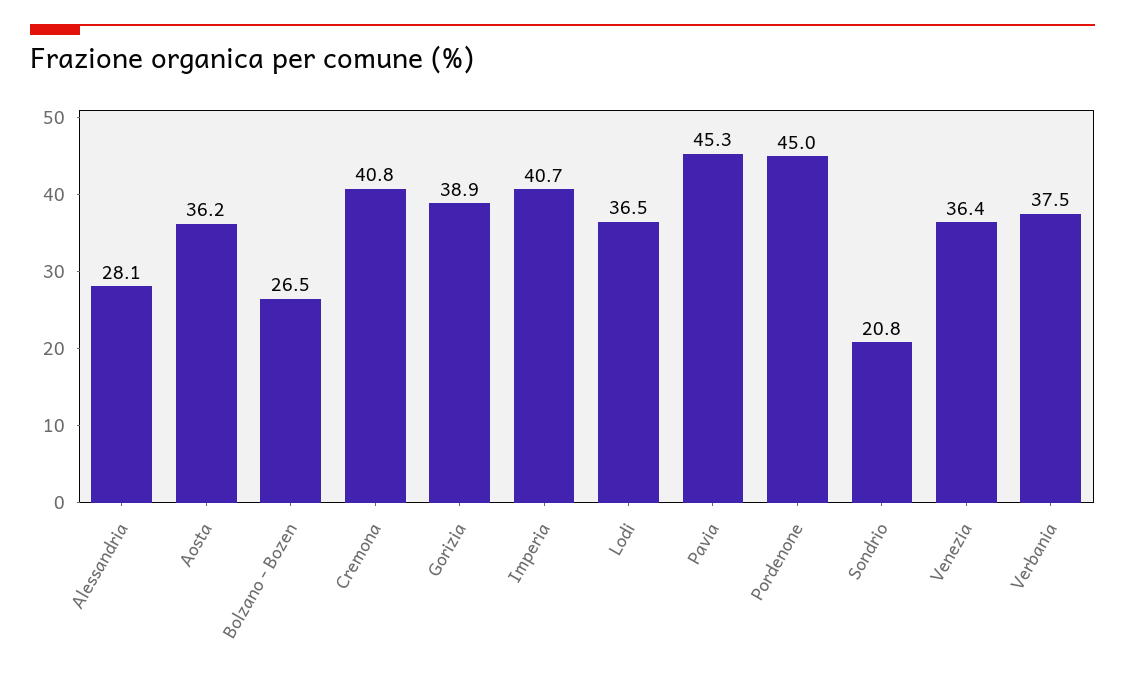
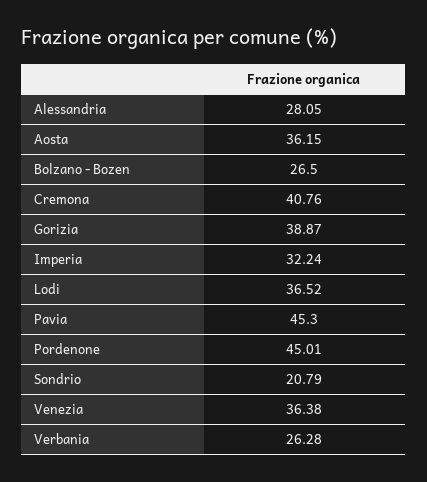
  {
    "Alessandria": 28.05,
    "Aosta": 36.15,
    "Bolzano - Bozen": 26.5,
    "Cremona": 40.76,
    "Gorizia": 38.87,
-   "Imperia": 40.7,
+   "Imperia": 32.24,
    "Lodi": 36.52,
    "Pavia": 45.3,
    "Pordenone": 45.01,
    "Sondrio": 20.79,
    "Venezia": 36.38,
-   "Verbania": 37.5
+   "Verbania": 26.28
  }

